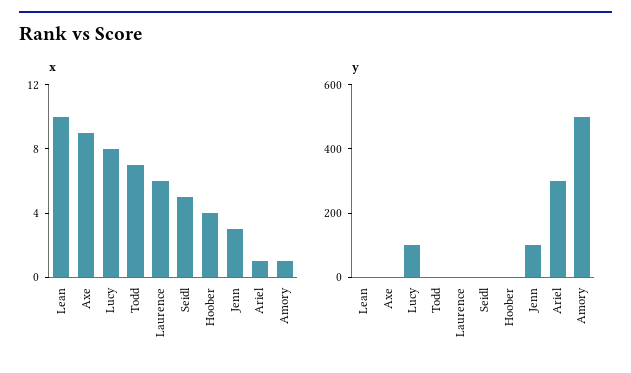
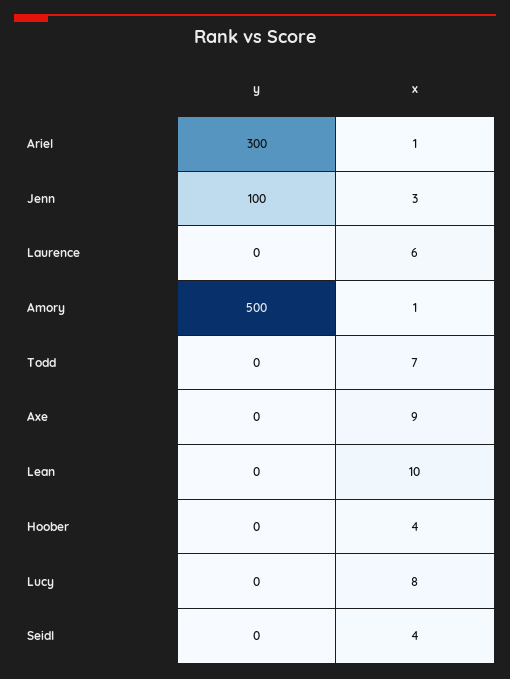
  {
    "x": {
      "Lean": 10,
      "Axe": 9,
      "Lucy": 8,
      "Todd": 7,
      "Laurence": 6,
-     "Seidl": 5,
+     "Seidl": 4,
      "Hoober": 4,
      "Jenn": 3,
      "Ariel": 1,
      "Amory": 1
    },
    "y": {
      "Lean": 0,
      "Axe": 0,
-     "Lucy": 100,
+     "Lucy": 0,
      "Todd": 0,
      "Laurence": 0,
      "Seidl": 0,
      "Hoober": 0,
      "Jenn": 100,
      "Ariel": 300,
      "Amory": 500
    }
  }

